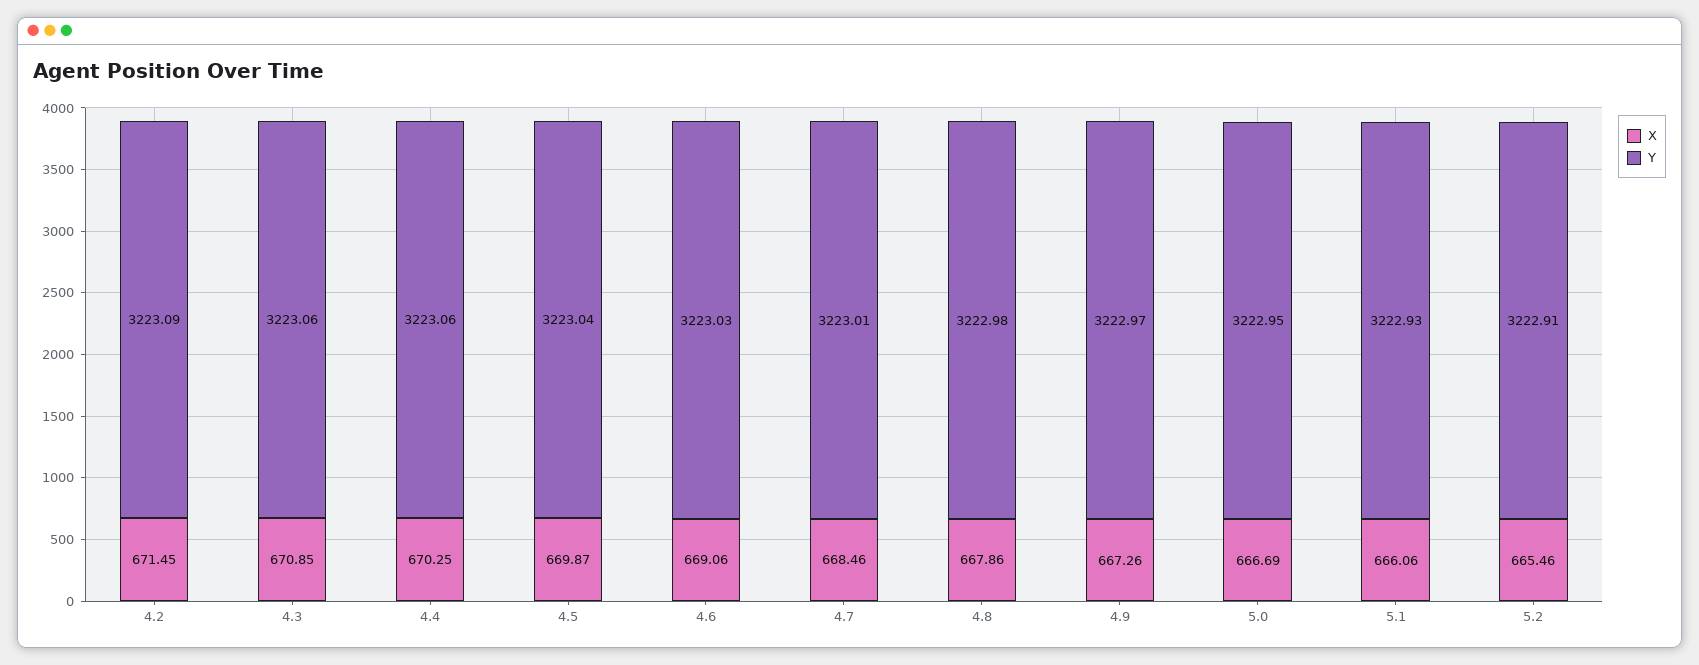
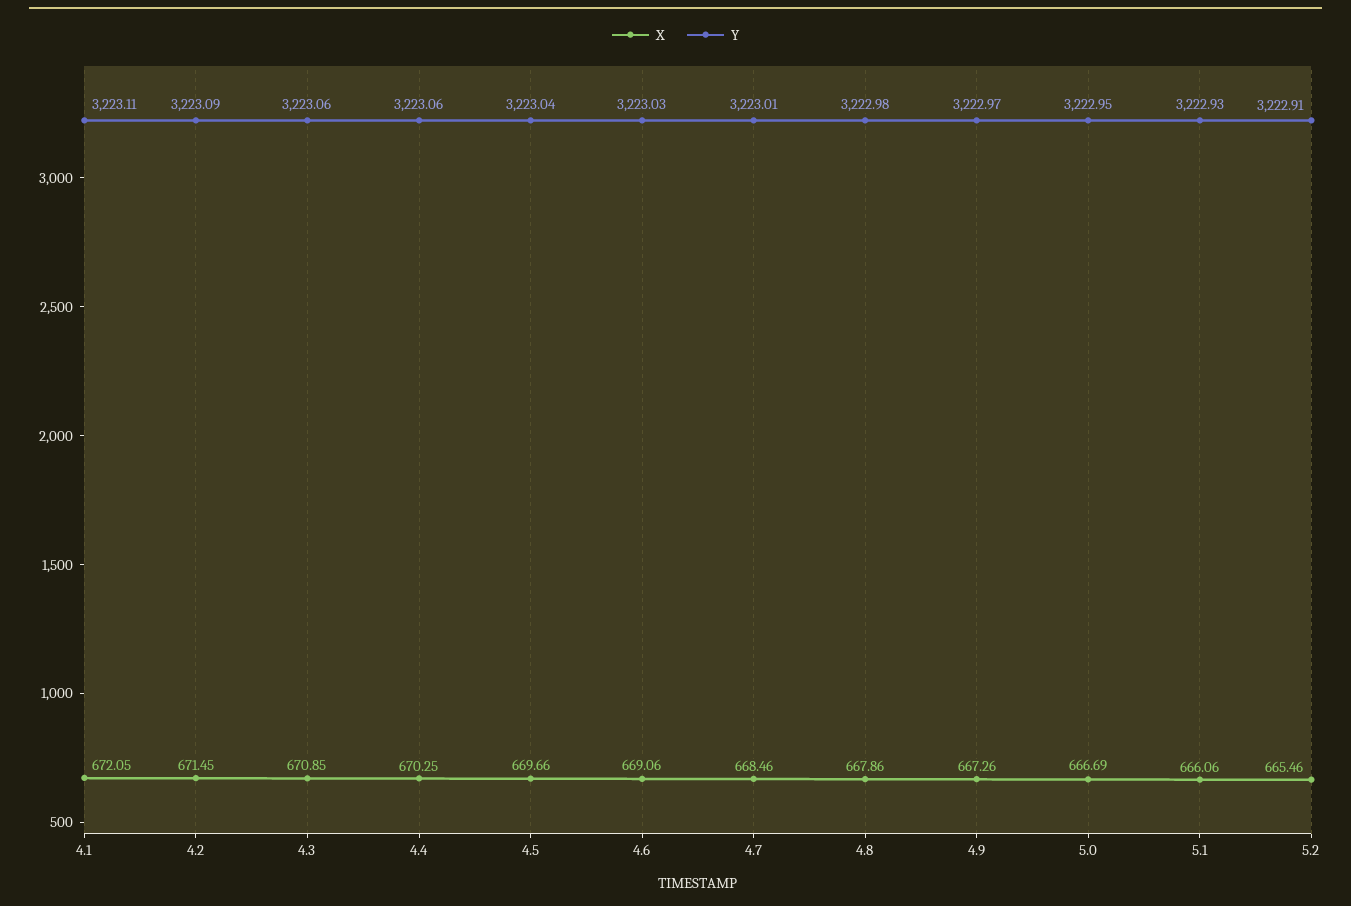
  {
    "X": {
      "4.2": 671.45,
      "4.3": 670.85,
      "4.4": 670.25,
-     "4.5": 669.87,
+     "4.5": 669.66,
      "4.6": 669.06,
      "4.7": 668.46,
      "4.8": 667.86,
      "4.9": 667.26,
      "5.0": 666.69,
      "5.1": 666.06,
-     "5.2": 665.46
+     "5.2": 665.46,
+     "4.1": 672.05
    },
    "Y": {
      "4.2": 3223.09,
      "4.3": 3223.06,
      "4.4": 3223.06,
      "4.5": 3223.04,
      "4.6": 3223.03,
      "4.7": 3223.01,
      "4.8": 3222.98,
      "4.9": 3222.97,
      "5.0": 3222.95,
      "5.1": 3222.93,
-     "5.2": 3222.91
+     "5.2": 3222.91,
+     "4.1": 3223.11
    }
  }

